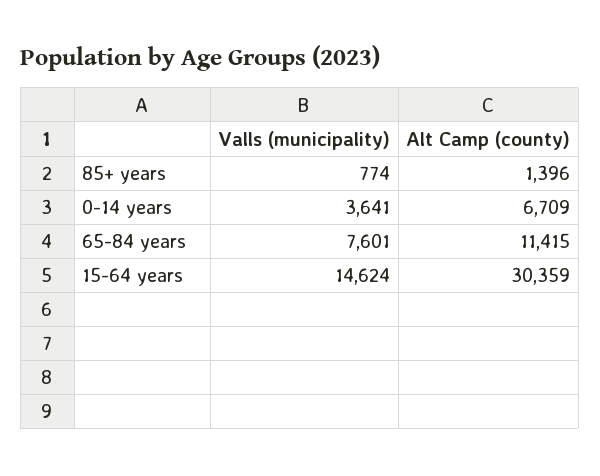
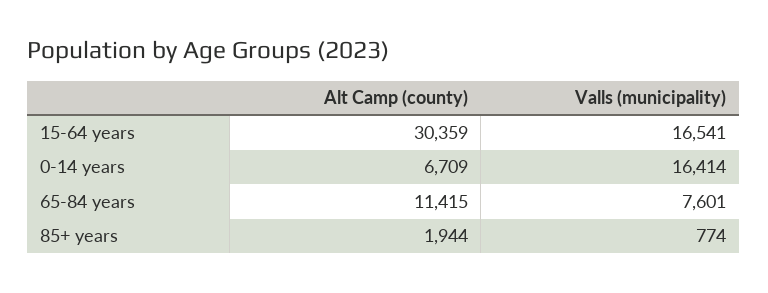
  {
    "Valls (municipality)": {
      "85+ years": 774,
-     "0-14 years": 3641,
+     "0-14 years": 16414,
      "65-84 years": 7601,
-     "15-64 years": 14624
+     "15-64 years": 16541
    },
    "Alt Camp (county)": {
-     "85+ years": 1396,
+     "85+ years": 1944,
      "0-14 years": 6709,
      "65-84 years": 11415,
      "15-64 years": 30359
    }
  }

